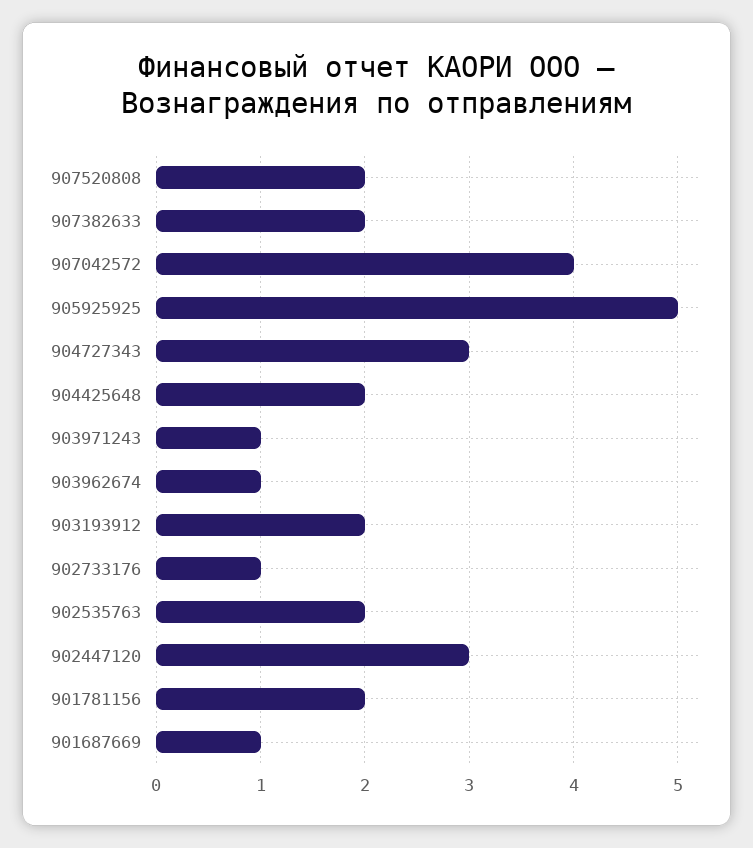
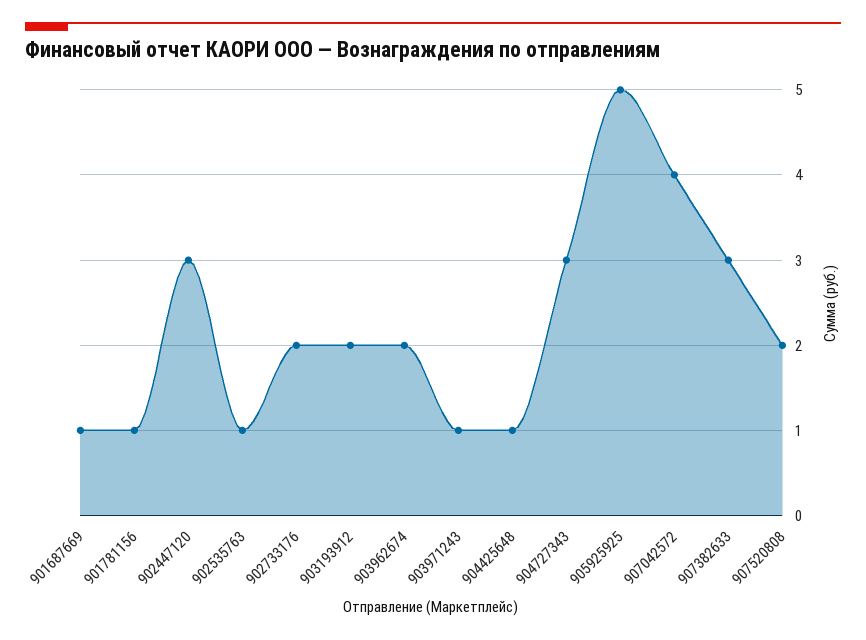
  {
    "907520808": 2,
-   "907382633": 2,
+   "907382633": 3,
    "907042572": 4,
    "905925925": 5,
    "904727343": 3,
-   "904425648": 2,
+   "904425648": 1,
    "903971243": 1,
-   "903962674": 1,
+   "903962674": 2,
    "903193912": 2,
-   "902733176": 1,
+   "902733176": 2,
-   "902535763": 2,
+   "902535763": 1,
    "902447120": 3,
-   "901781156": 2,
+   "901781156": 1,
    "901687669": 1
  }

